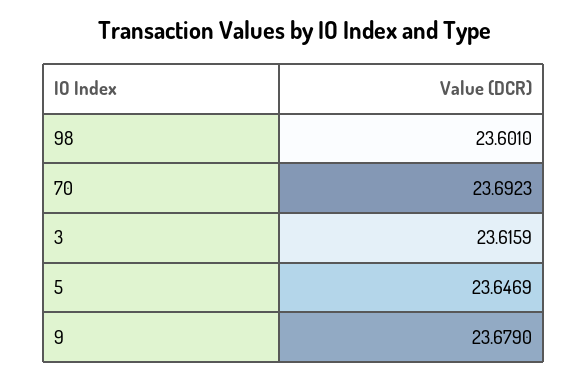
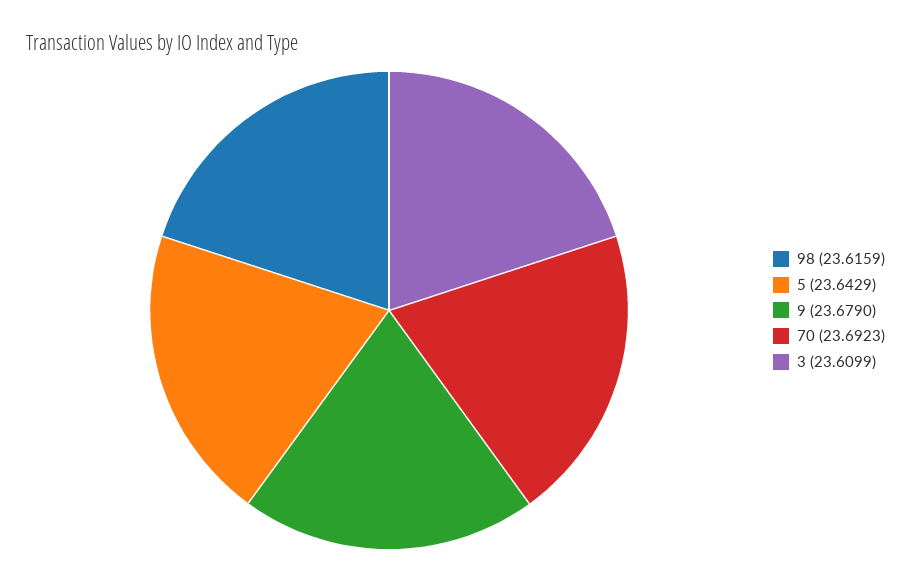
  {
-   "98": 23.601,
+   "98": 23.6159,
    "70": 23.6923,
-   "3": 23.6159,
+   "3": 23.6099,
-   "5": 23.6469,
+   "5": 23.6429,
    "9": 23.679
  }

